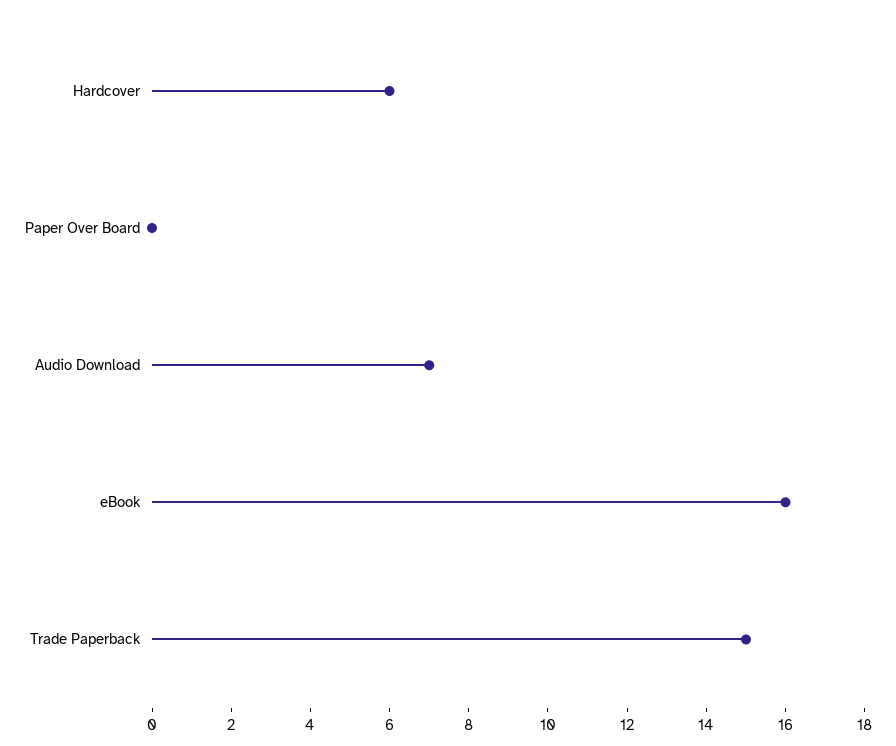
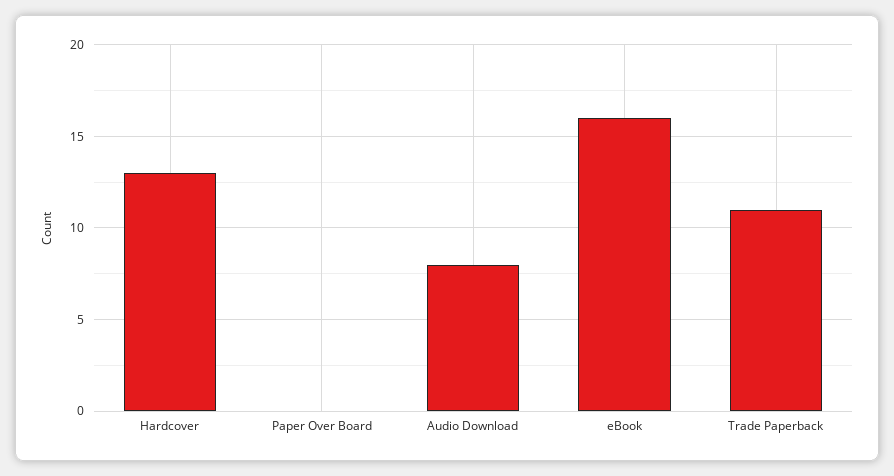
  {
-   "Hardcover": 6,
+   "Hardcover": 13,
    "Paper Over Board": 0,
-   "Audio Download": 7,
+   "Audio Download": 8,
    "eBook": 16,
-   "Trade Paperback": 15
+   "Trade Paperback": 11
  }

